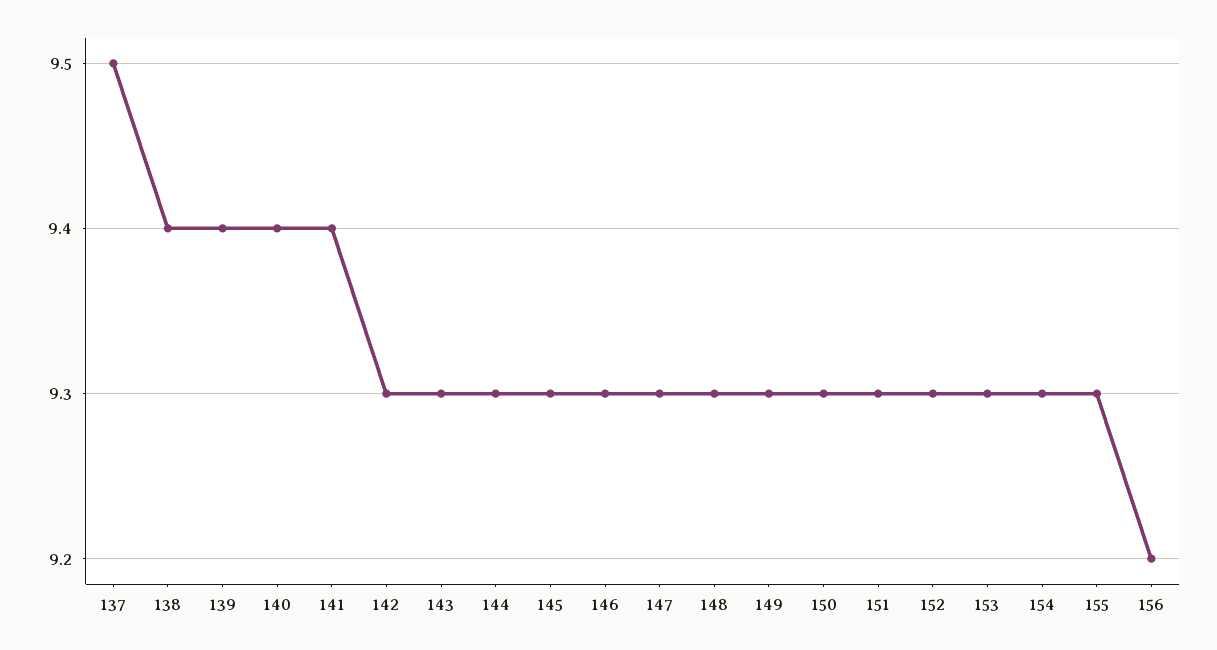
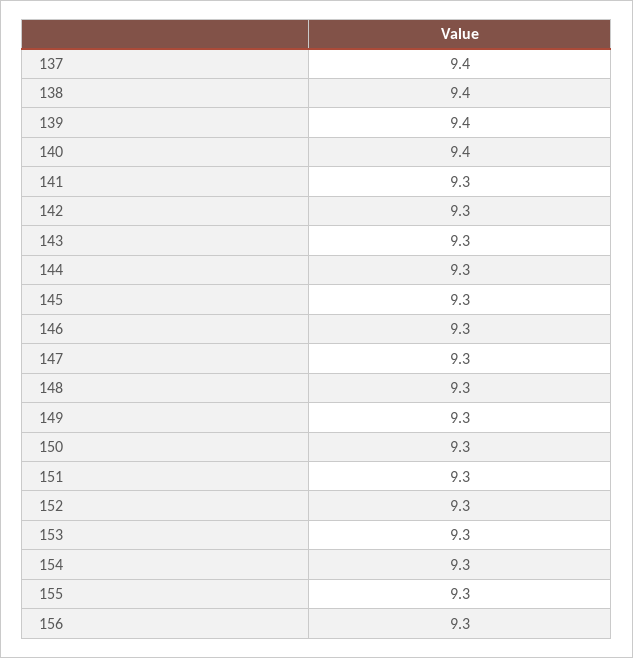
  {
-   "137": 9.5,
+   "137": 9.4,
    "138": 9.4,
    "139": 9.4,
    "140": 9.4,
-   "141": 9.4,
+   "141": 9.3,
    "142": 9.3,
    "143": 9.3,
    "144": 9.3,
    "145": 9.3,
    "146": 9.3,
    "147": 9.3,
    "148": 9.3,
    "149": 9.3,
    "150": 9.3,
    "151": 9.3,
    "152": 9.3,
    "153": 9.3,
    "154": 9.3,
    "155": 9.3,
-   "156": 9.2
+   "156": 9.3
  }

